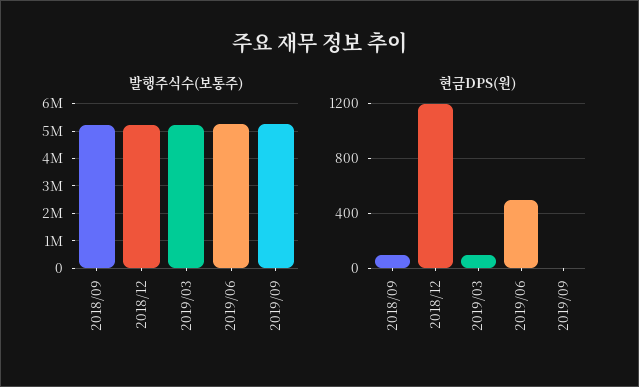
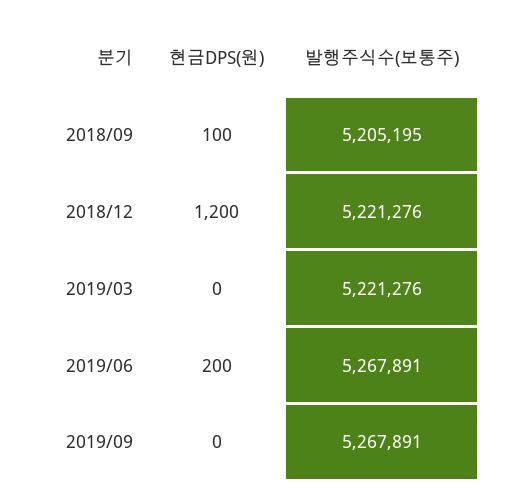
  {
    "발행주식수(보통주)": {
      "2018/09": 5205195,
      "2018/12": 5221276,
      "2019/03": 5221276,
      "2019/06": 5267891,
      "2019/09": 5267891
    },
    "현금DPS(원)": {
      "2018/09": 100,
      "2018/12": 1200,
-     "2019/03": 100,
+     "2019/03": 0,
-     "2019/06": 500,
+     "2019/06": 200,
      "2019/09": 0
    }
  }

